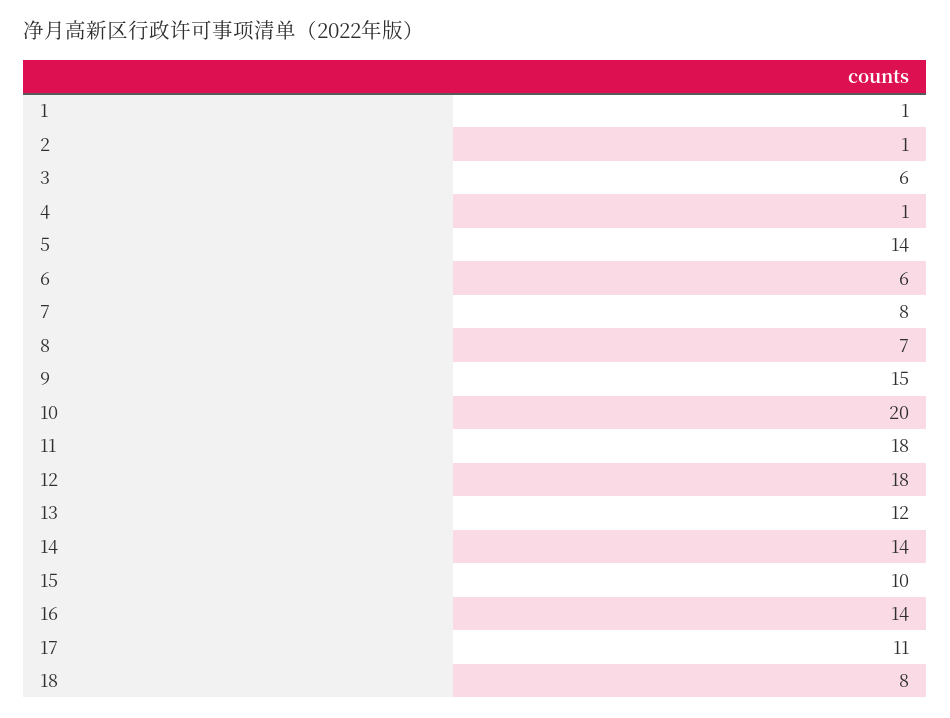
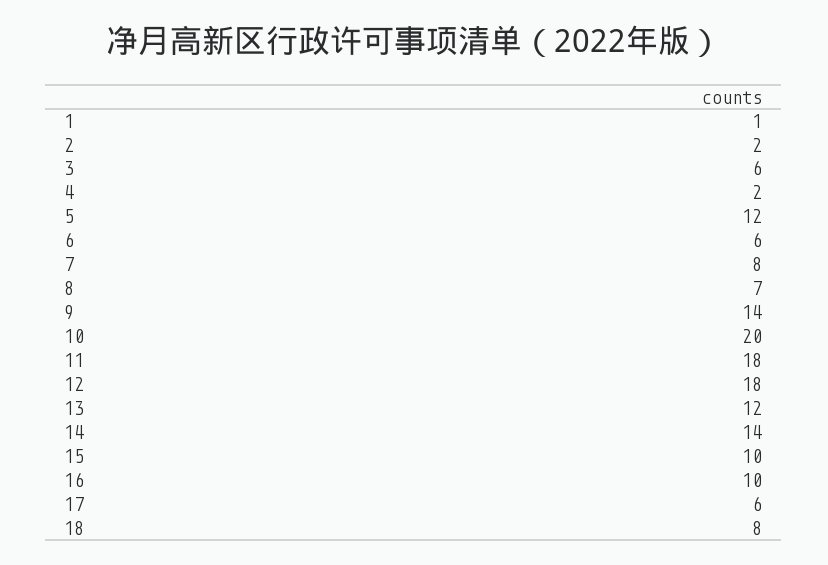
  {
    "1": 1,
-   "2": 1,
+   "2": 2,
    "3": 6,
-   "4": 1,
+   "4": 2,
-   "5": 14,
+   "5": 12,
    "6": 6,
    "7": 8,
    "8": 7,
-   "9": 15,
+   "9": 14,
    "10": 20,
    "11": 18,
    "12": 18,
    "13": 12,
    "14": 14,
    "15": 10,
-   "16": 14,
+   "16": 10,
-   "17": 11,
+   "17": 6,
    "18": 8
  }

